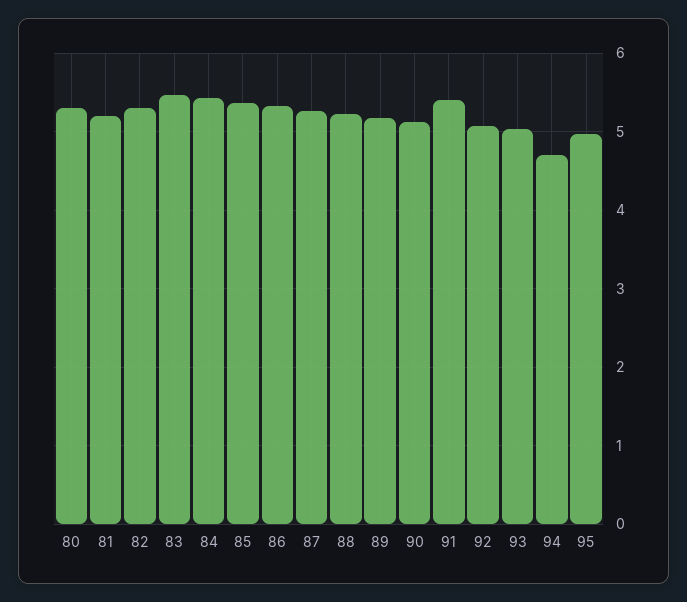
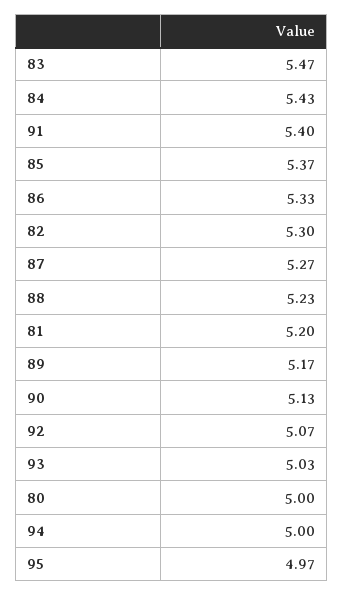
  {
-   "80": 5.3,
+   "80": 5,
    "81": 5.2,
    "82": 5.3,
    "83": 5.47,
    "84": 5.43,
    "85": 5.37,
    "86": 5.33,
    "87": 5.27,
    "88": 5.23,
    "89": 5.17,
    "90": 5.13,
    "91": 5.4,
    "92": 5.07,
    "93": 5.03,
-   "94": 4.7,
+   "94": 5,
    "95": 4.97
  }

